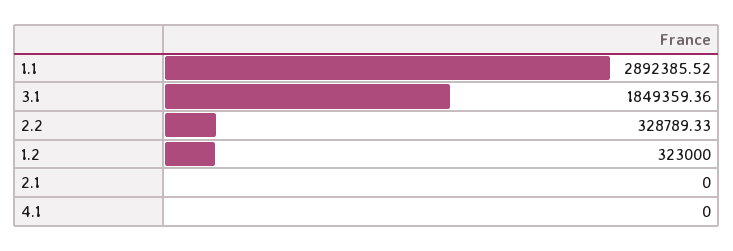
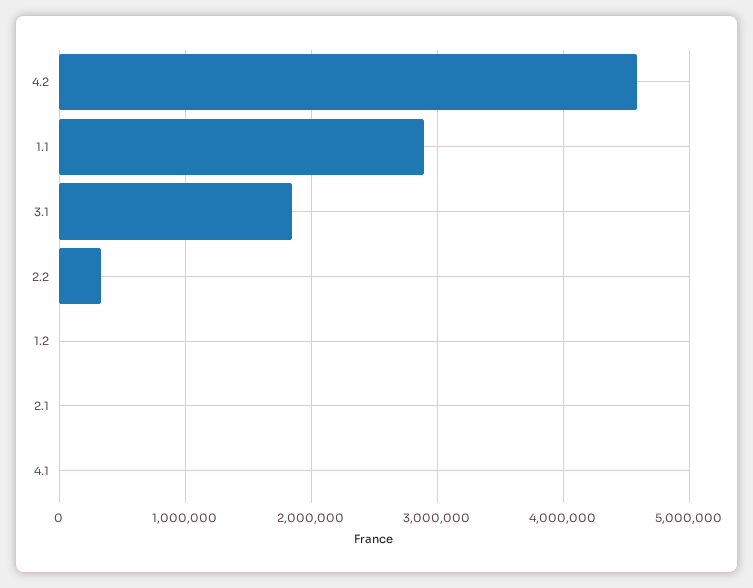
  {
    "1.1": 2892385.52,
    "3.1": 1849359.36,
    "2.2": 328789.33,
-   "1.2": 323000,
+   "1.2": 0,
    "2.1": 0,
-   "4.1": 0
+   "4.1": 0,
+   "4.2": 4600000
  }

